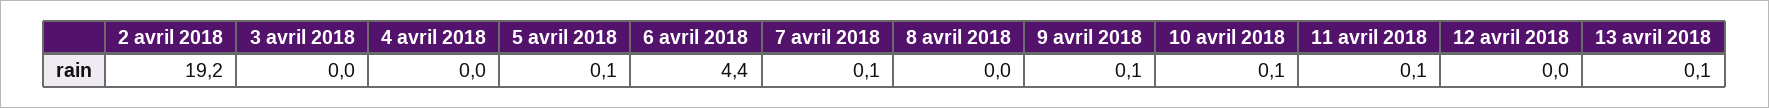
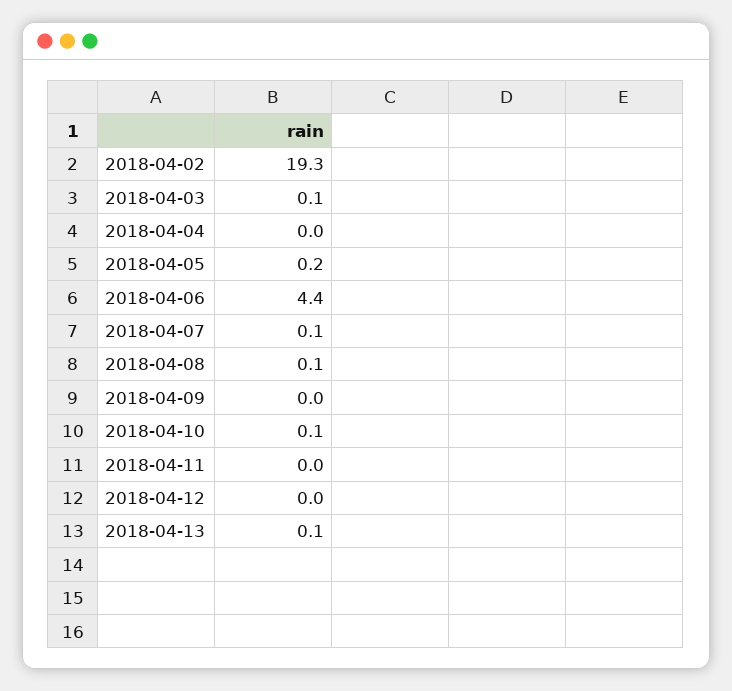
  {
-   "2 avril 2018": 19.2,
+   "2 avril 2018": 19.3,
-   "3 avril 2018": 0,
+   "3 avril 2018": 0.1,
    "4 avril 2018": 0,
-   "5 avril 2018": 0.1,
+   "5 avril 2018": 0.2,
    "6 avril 2018": 4.4,
    "7 avril 2018": 0.1,
-   "8 avril 2018": 0,
+   "8 avril 2018": 0.1,
-   "9 avril 2018": 0.1,
+   "9 avril 2018": 0,
    "10 avril 2018": 0.1,
-   "11 avril 2018": 0.1,
+   "11 avril 2018": 0,
    "12 avril 2018": 0,
    "13 avril 2018": 0.1
  }

